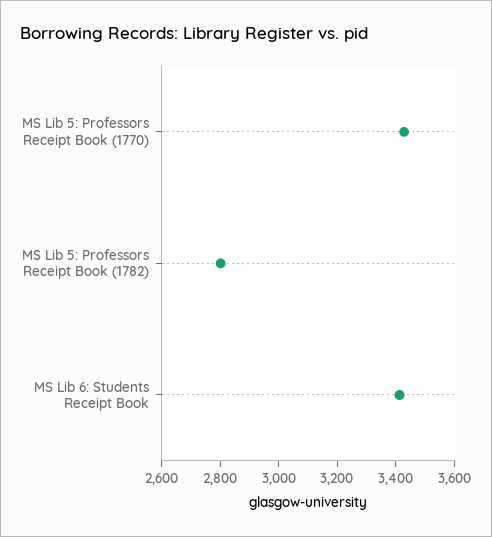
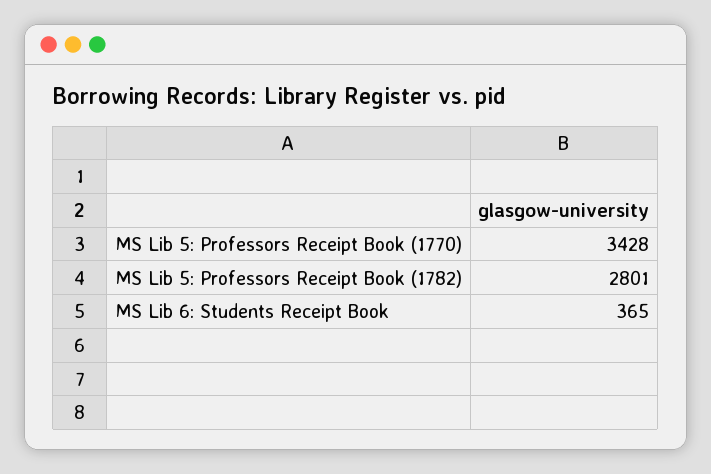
  {
    "MS Lib 5: Professors Receipt Book (1770)": 3428,
    "MS Lib 5: Professors Receipt Book (1782)": 2801,
-   "MS Lib 6: Students Receipt Book": 3400
+   "MS Lib 6: Students Receipt Book": 365
  }

